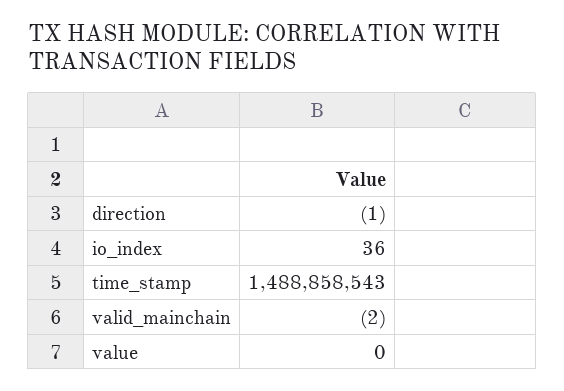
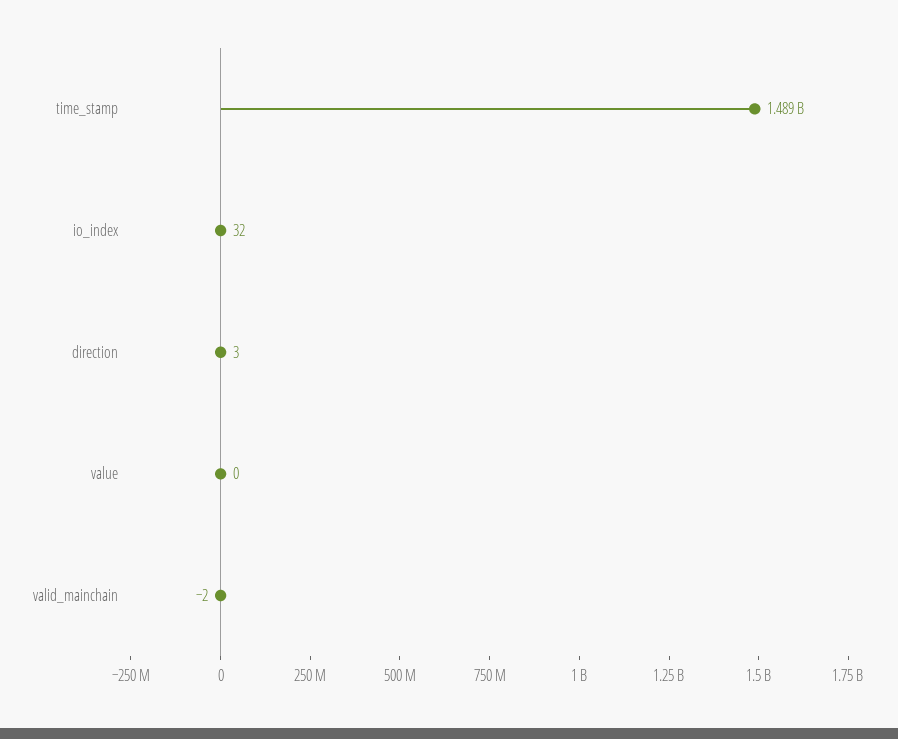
  {
-   "direction": -1,
+   "direction": 3,
-   "io_index": 36,
+   "io_index": 32,
    "time_stamp": 1488858543,
    "valid_mainchain": -2,
    "value": 0
  }

